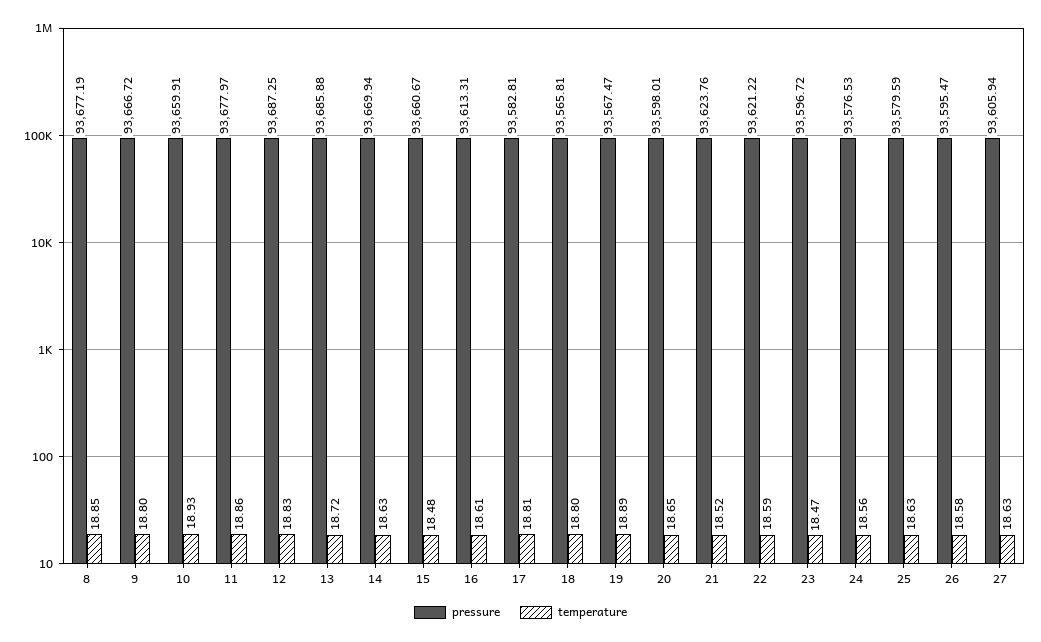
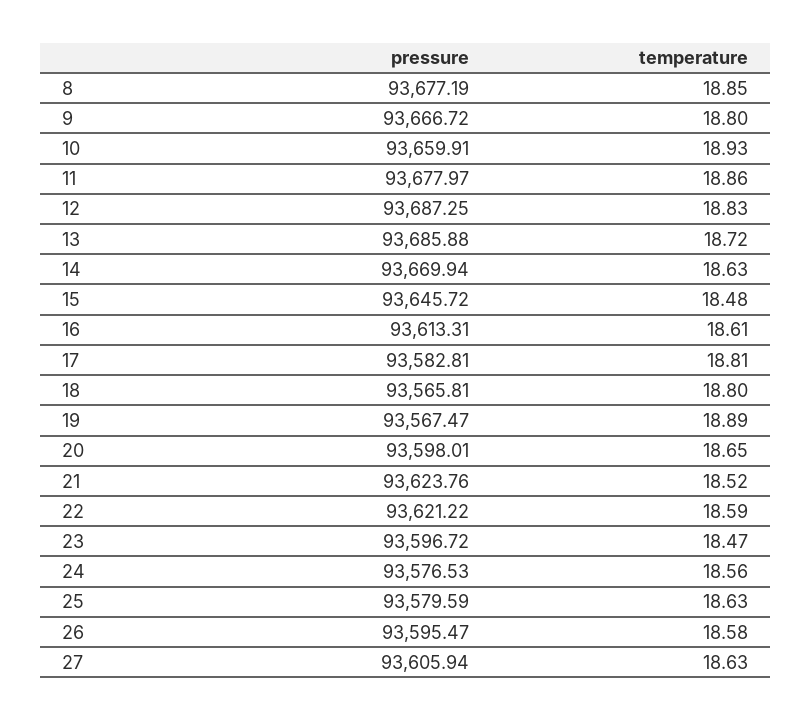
  {
    "pressure": {
      "8": 93677.19,
      "9": 93666.72,
      "10": 93659.91,
      "11": 93677.97,
      "12": 93687.25,
      "13": 93685.88,
      "14": 93669.94,
-     "15": 93660.67,
+     "15": 93645.72,
      "16": 93613.31,
      "17": 93582.81,
      "18": 93565.81,
      "19": 93567.47,
      "20": 93598.01,
      "21": 93623.76,
      "22": 93621.22,
      "23": 93596.72,
      "24": 93576.53,
      "25": 93579.59,
      "26": 93595.47,
      "27": 93605.94
    },
    "temperature": {
      "8": 18.85,
      "9": 18.8,
      "10": 18.93,
      "11": 18.86,
      "12": 18.83,
      "13": 18.72,
      "14": 18.63,
      "15": 18.48,
      "16": 18.61,
      "17": 18.81,
      "18": 18.8,
      "19": 18.89,
      "20": 18.65,
      "21": 18.52,
      "22": 18.59,
      "23": 18.47,
      "24": 18.56,
      "25": 18.63,
      "26": 18.58,
      "27": 18.63
    }
  }

